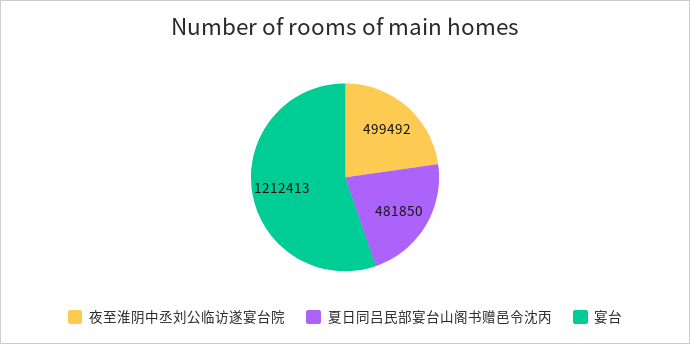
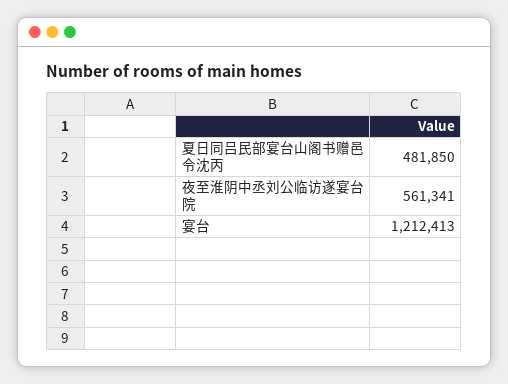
  {
-   "夜至淮阴中丞刘公临访遂宴台院": 499492,
+   "夜至淮阴中丞刘公临访遂宴台院": 561341,
    "夏日同吕民部宴台山阁书赠邑令沈丙": 481850,
    "宴台": 1212413
  }

